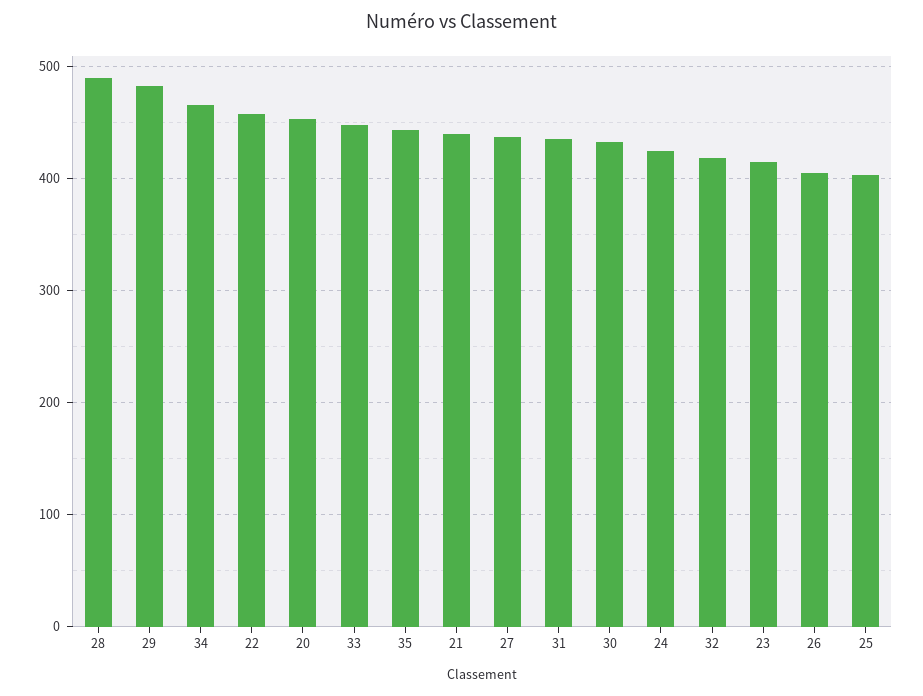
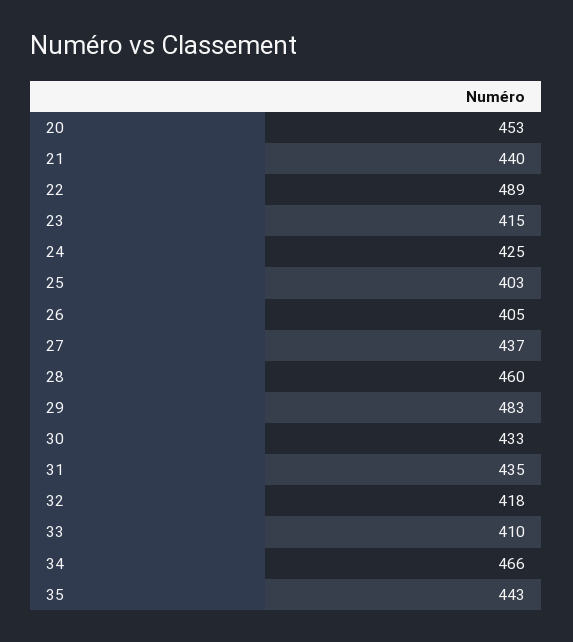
  {
-   "28": 490,
+   "28": 460,
    "29": 483,
    "34": 466,
-   "22": 460,
+   "22": 489,
    "20": 453,
-   "33": 450,
+   "33": 410,
    "35": 443,
    "21": 440,
    "27": 437,
    "31": 435,
    "30": 433,
    "24": 425,
    "32": 418,
    "23": 415,
    "26": 405,
    "25": 403
  }

